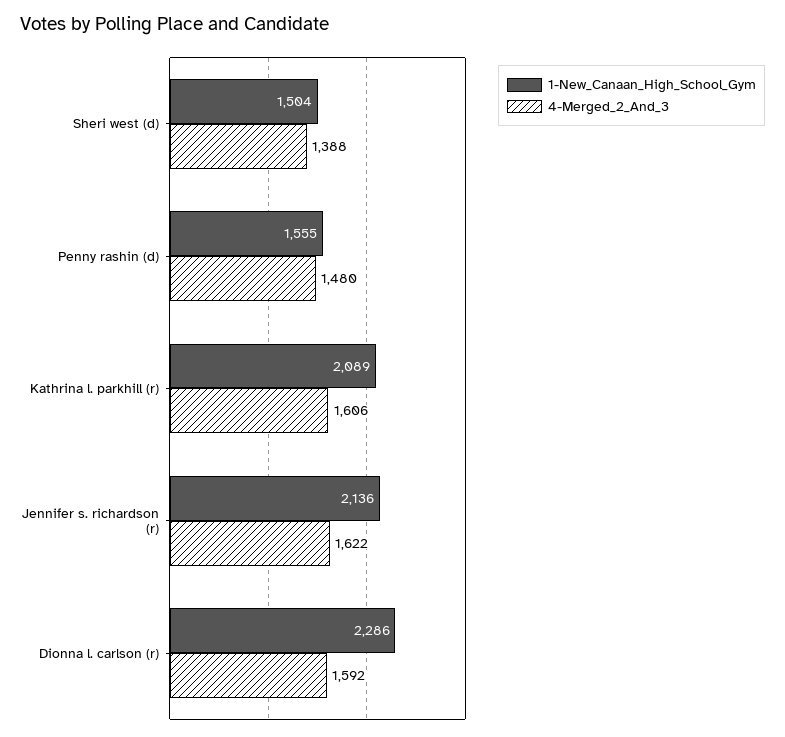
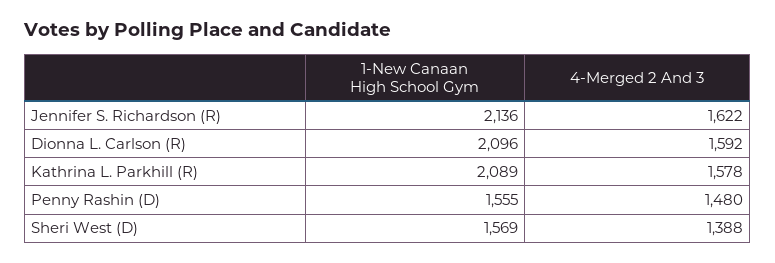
  {
    "1-New_Canaan_High_School_Gym": {
-     "Sheri west (d)": 1504,
+     "Sheri west (d)": 1569,
      "Penny rashin (d)": 1555,
      "Kathrina l. parkhill (r)": 2089,
      "Jennifer s. richardson (r)": 2136,
-     "Dionna l. carlson (r)": 2286
+     "Dionna l. carlson (r)": 2096
    },
    "4-Merged_2_And_3": {
      "Sheri west (d)": 1388,
      "Penny rashin (d)": 1480,
-     "Kathrina l. parkhill (r)": 1606,
+     "Kathrina l. parkhill (r)": 1578,
      "Jennifer s. richardson (r)": 1622,
      "Dionna l. carlson (r)": 1592
    }
  }

